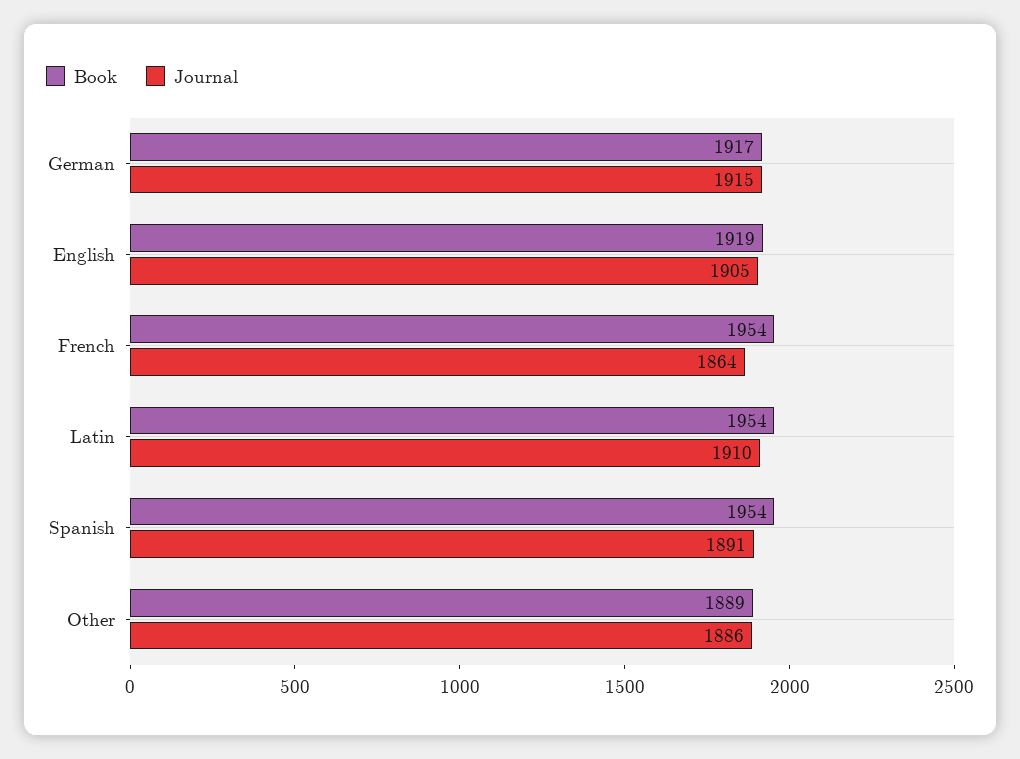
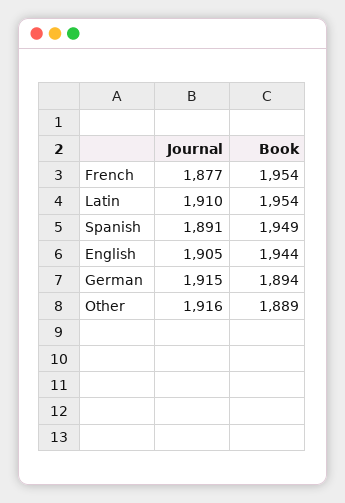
  {
    "Book": {
-     "German": 1917,
+     "German": 1894,
-     "English": 1919,
+     "English": 1944,
      "French": 1954,
      "Latin": 1954,
-     "Spanish": 1954,
+     "Spanish": 1949,
      "Other": 1889
    },
    "Journal": {
      "German": 1915,
      "English": 1905,
-     "French": 1864,
+     "French": 1877,
      "Latin": 1910,
      "Spanish": 1891,
-     "Other": 1886
+     "Other": 1916
    }
  }

